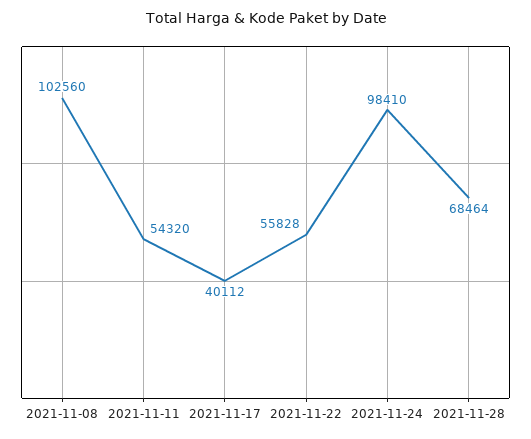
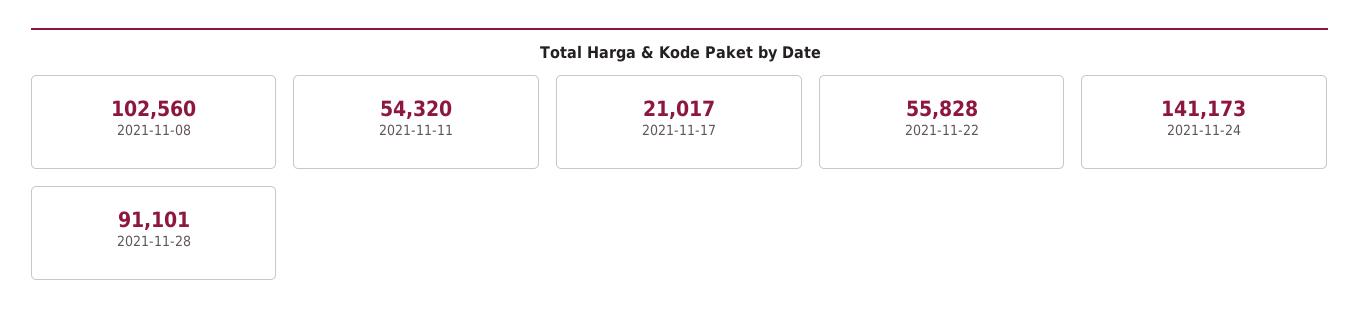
  {
    "2021-11-08": 102560,
    "2021-11-11": 54320,
-   "2021-11-17": 40112,
+   "2021-11-17": 21017,
    "2021-11-22": 55828,
-   "2021-11-24": 98410,
+   "2021-11-24": 141173,
-   "2021-11-28": 68464
+   "2021-11-28": 91101
  }

